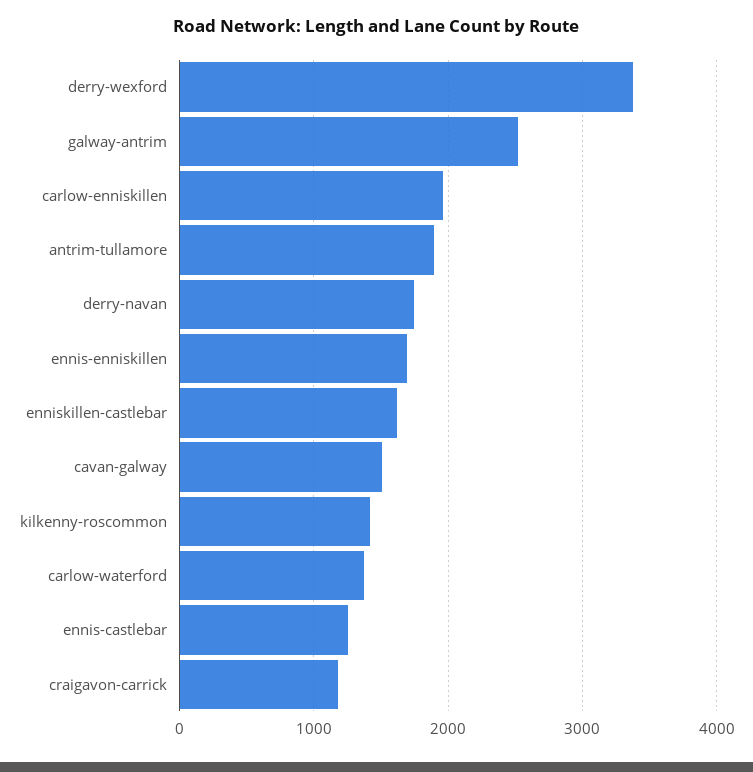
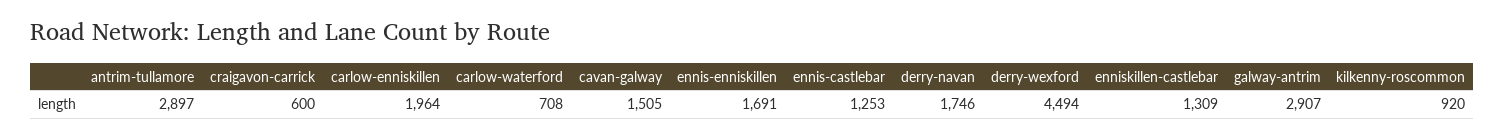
  {
-   "derry-wexford": 3400,
+   "derry-wexford": 4494,
-   "galway-antrim": 2500,
+   "galway-antrim": 2907,
    "carlow-enniskillen": 1964,
-   "antrim-tullamore": 1900,
+   "antrim-tullamore": 2897,
    "derry-navan": 1746,
    "ennis-enniskillen": 1691,
-   "enniskillen-castlebar": 1600,
+   "enniskillen-castlebar": 1309,
    "cavan-galway": 1505,
-   "kilkenny-roscommon": 1400,
+   "kilkenny-roscommon": 920,
-   "carlow-waterford": 1400,
+   "carlow-waterford": 708,
    "ennis-castlebar": 1253,
-   "craigavon-carrick": 1200
+   "craigavon-carrick": 600
  }

